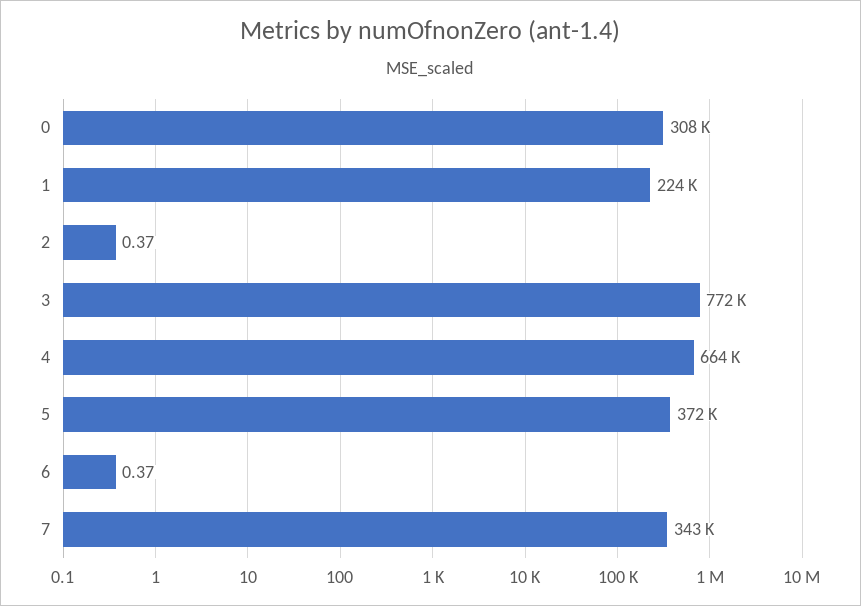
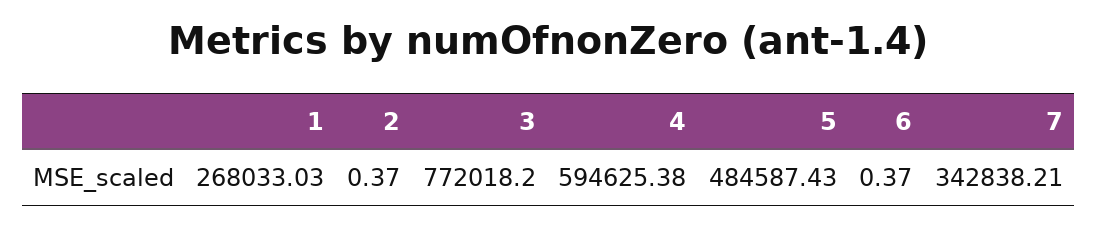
  {
-   "0": 308000,
-   "1": 224000,
+   "1": 268033.03,
    "2": 0.37,
    "3": 772018.2,
-   "4": 664000,
+   "4": 594625.38,
-   "5": 372000,
+   "5": 484587.43,
    "6": 0.37,
    "7": 342838.21
  }

